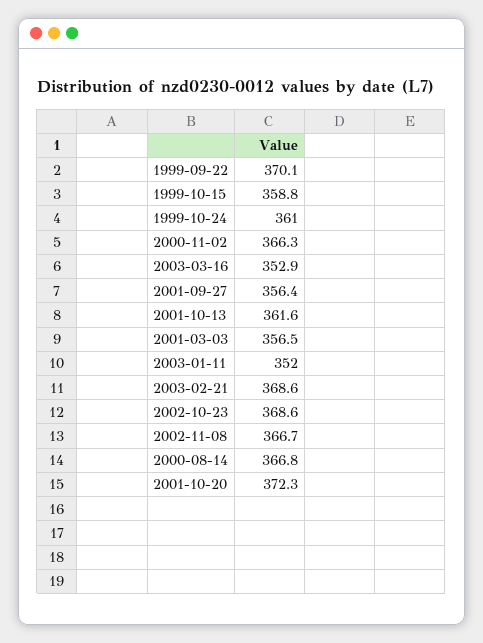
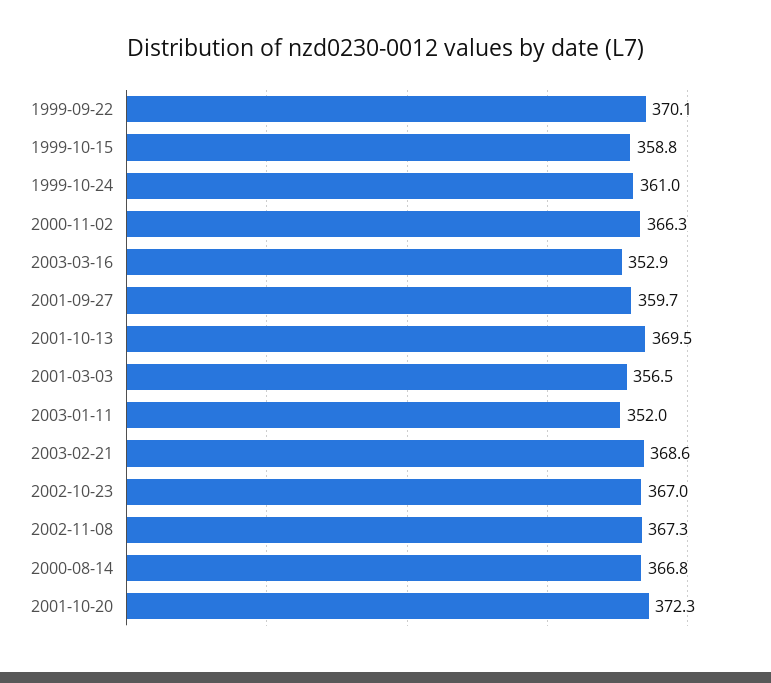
  {
    "1999-09-22": 370.1,
    "1999-10-15": 358.8,
    "1999-10-24": 361,
    "2000-11-02": 366.3,
    "2003-03-16": 352.9,
-   "2001-09-27": 356.4,
+   "2001-09-27": 359.7,
-   "2001-10-13": 361.6,
+   "2001-10-13": 369.5,
    "2001-03-03": 356.5,
    "2003-01-11": 352,
    "2003-02-21": 368.6,
-   "2002-10-23": 368.6,
+   "2002-10-23": 367,
-   "2002-11-08": 366.7,
+   "2002-11-08": 367.3,
    "2000-08-14": 366.8,
    "2001-10-20": 372.3
  }

